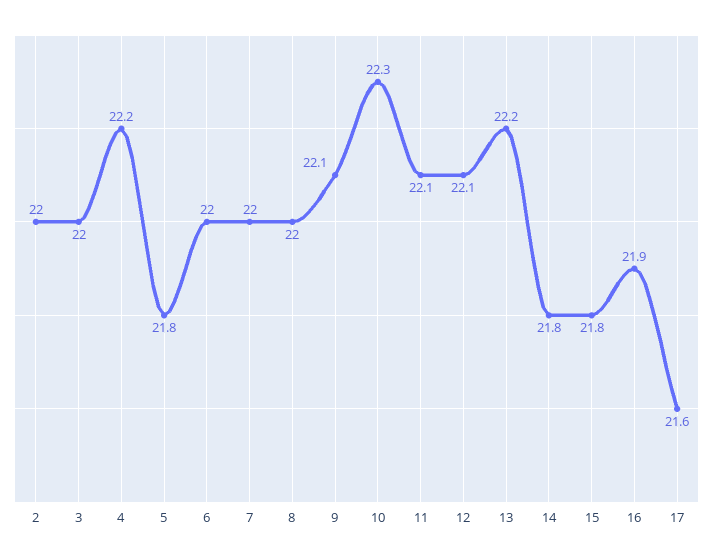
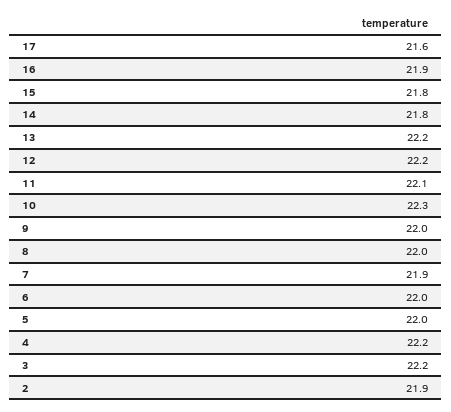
  {
-   "2": 22,
+   "2": 21.9,
-   "3": 22,
+   "3": 22.2,
    "4": 22.2,
-   "5": 21.8,
+   "5": 22,
    "6": 22,
-   "7": 22,
+   "7": 21.9,
    "8": 22,
-   "9": 22.1,
+   "9": 22,
    "10": 22.3,
    "11": 22.1,
-   "12": 22.1,
+   "12": 22.2,
    "13": 22.2,
    "14": 21.8,
    "15": 21.8,
    "16": 21.9,
    "17": 21.6
  }

